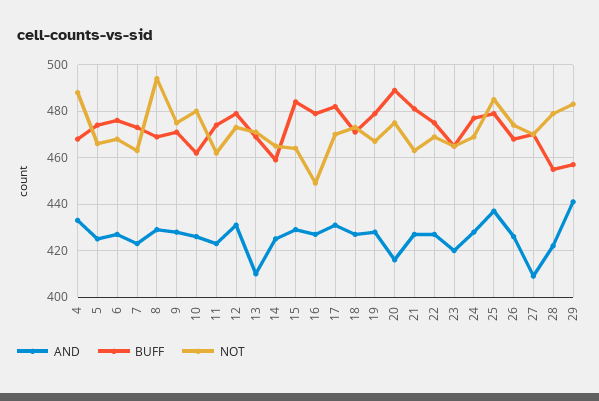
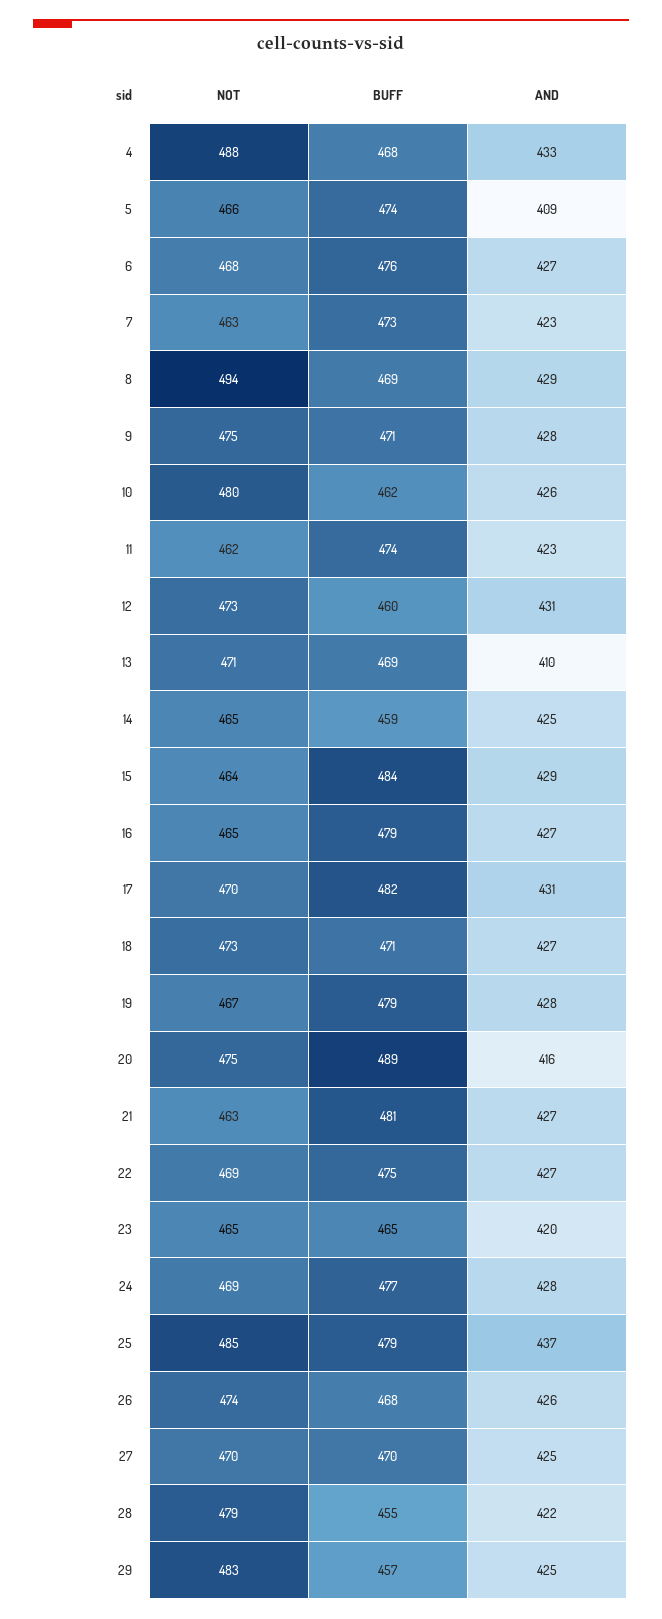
  {
    "AND": {
      "4": 433,
-     "5": 425,
+     "5": 409,
      "6": 427,
      "7": 423,
      "8": 429,
      "9": 428,
      "10": 426,
      "11": 423,
      "12": 431,
      "13": 410,
      "14": 425,
      "15": 429,
      "16": 427,
      "17": 431,
      "18": 427,
      "19": 428,
      "20": 416,
      "21": 427,
      "22": 427,
      "23": 420,
      "24": 428,
      "25": 437,
      "26": 426,
-     "27": 410,
+     "27": 425,
      "28": 422,
-     "29": 440
+     "29": 425
    },
    "BUFF": {
      "4": 468,
      "5": 474,
      "6": 476,
      "7": 473,
      "8": 469,
      "9": 471,
      "10": 462,
      "11": 474,
-     "12": 480,
+     "12": 460,
      "13": 469,
      "14": 459,
      "15": 484,
      "16": 479,
      "17": 482,
      "18": 471,
      "19": 479,
      "20": 489,
      "21": 481,
      "22": 475,
      "23": 465,
      "24": 477,
      "25": 479,
      "26": 468,
      "27": 470,
      "28": 455,
      "29": 457
    },
    "NOT": {
      "4": 488,
      "5": 466,
      "6": 468,
      "7": 463,
      "8": 494,
      "9": 475,
      "10": 480,
      "11": 462,
      "12": 473,
      "13": 471,
      "14": 465,
      "15": 464,
-     "16": 450,
+     "16": 465,
      "17": 470,
      "18": 473,
      "19": 467,
      "20": 475,
      "21": 463,
      "22": 469,
      "23": 465,
      "24": 469,
      "25": 485,
      "26": 474,
      "27": 470,
      "28": 479,
      "29": 483
    }
  }

